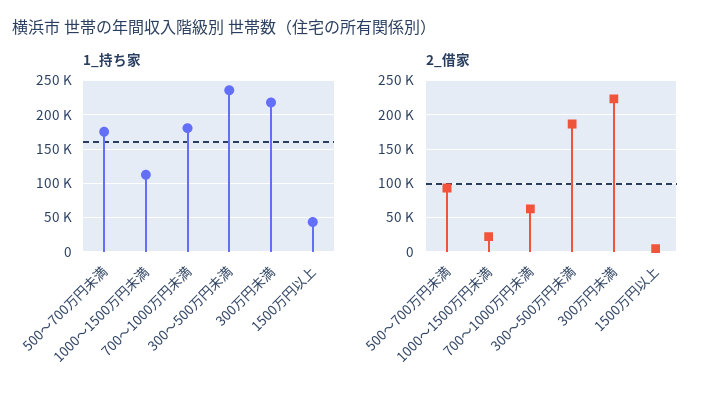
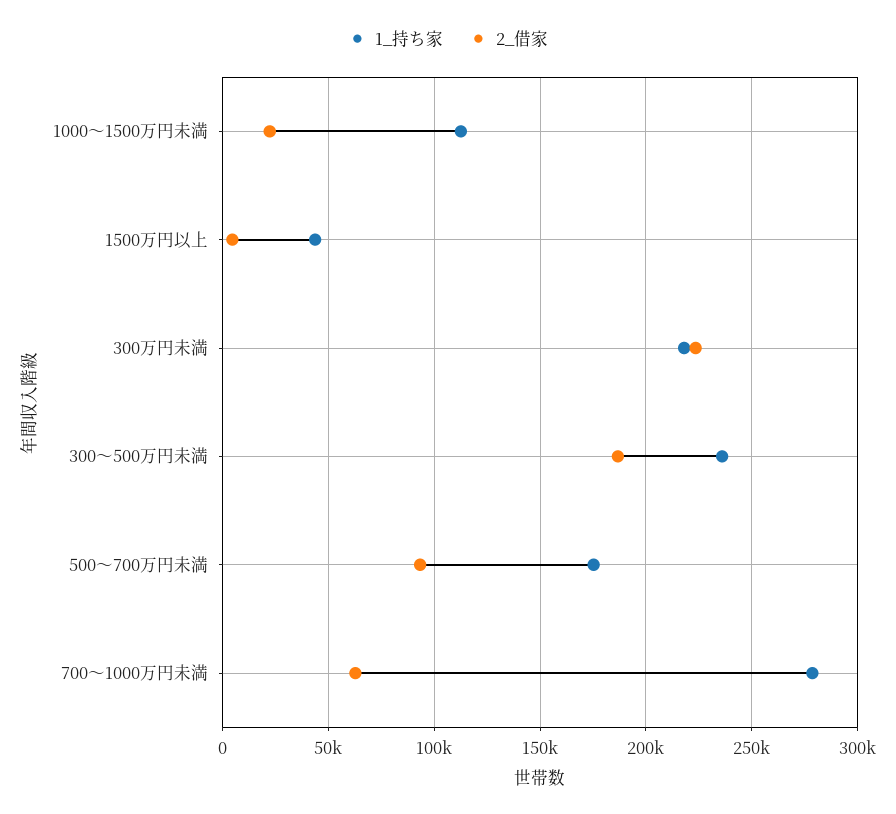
  {
    "1_持ち家": {
      "500～700万円未満": 175000,
      "1000～1500万円未満": 115000,
-     "700～1000万円未満": 180000,
+     "700～1000万円未満": 280000,
      "300～500万円未満": 235000,
      "300万円未満": 220000,
      "1500万円以上": 45000
    },
    "2_借家": {
      "500～700万円未満": 95000,
      "1000～1500万円未満": 20000,
      "700～1000万円未満": 65000,
      "300～500万円未満": 185000,
      "300万円未満": 225000,
      "1500万円以上": 5000
    }
  }

